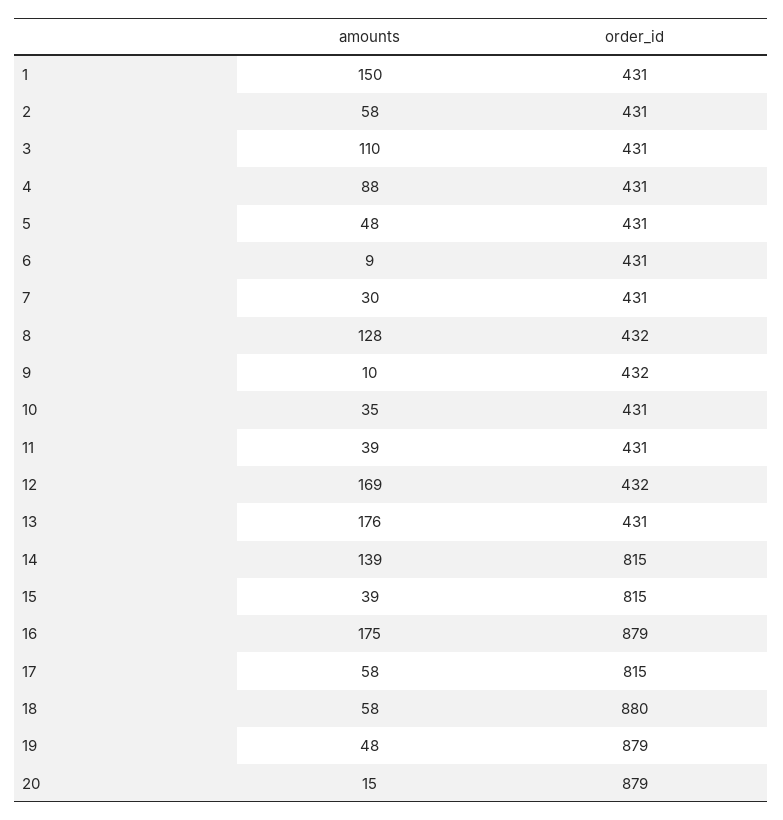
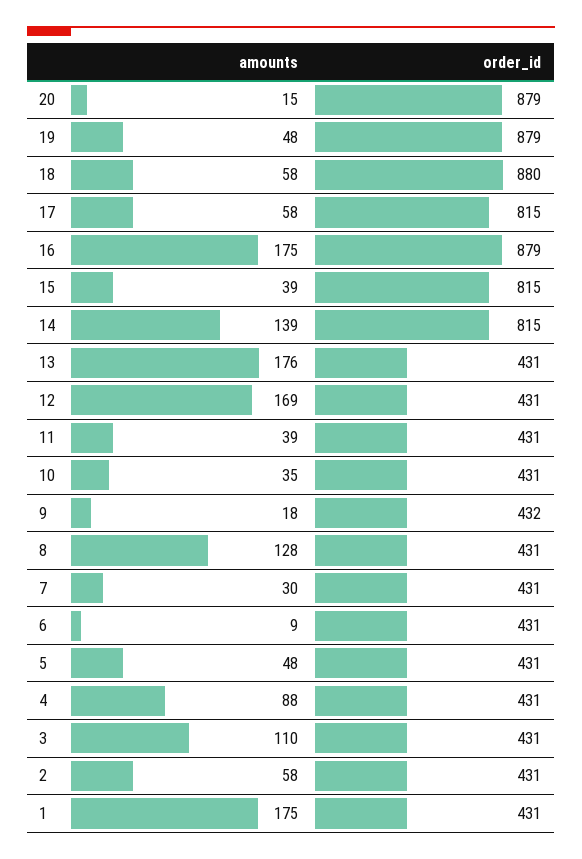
  {
    "amounts": {
-     "1": 150,
+     "1": 175,
      "2": 58,
      "3": 110,
      "4": 88,
      "5": 48,
      "6": 9,
      "7": 30,
      "8": 128,
-     "9": 10,
+     "9": 18,
      "10": 35,
      "11": 39,
      "12": 169,
      "13": 176,
      "14": 139,
      "15": 39,
      "16": 175,
      "17": 58,
      "18": 58,
      "19": 48,
      "20": 15
    },
    "order_id": {
      "1": 431,
      "2": 431,
      "3": 431,
      "4": 431,
      "5": 431,
      "6": 431,
      "7": 431,
-     "8": 432,
+     "8": 431,
      "9": 432,
      "10": 431,
      "11": 431,
-     "12": 432,
+     "12": 431,
      "13": 431,
      "14": 815,
      "15": 815,
      "16": 879,
      "17": 815,
      "18": 880,
      "19": 879,
      "20": 879
    }
  }

